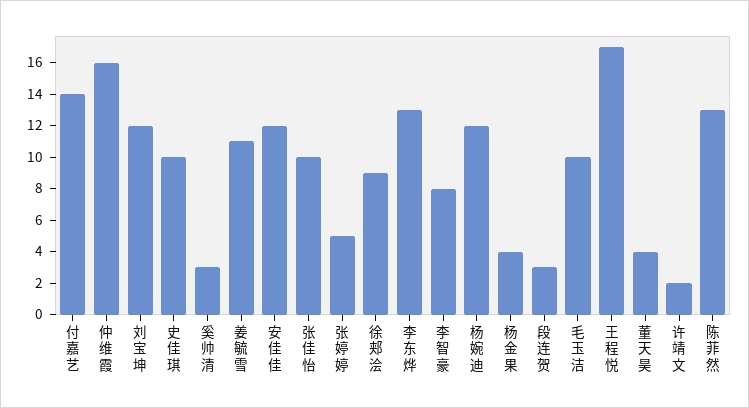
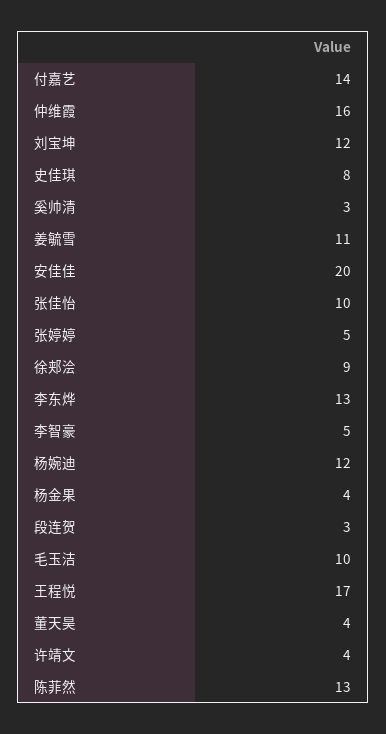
  {
    "付嘉艺": 14,
    "仲维霞": 16,
    "刘宝坤": 12,
-   "史佳琪": 10,
+   "史佳琪": 8,
    "奚帅清": 3,
    "姜毓雪": 11,
-   "安佳佳": 12,
+   "安佳佳": 20,
    "张佳怡": 10,
    "张婷婷": 5,
    "徐郏浍": 9,
    "李东烨": 13,
-   "李智豪": 8,
+   "李智豪": 5,
    "杨婉迪": 12,
    "杨金果": 4,
    "段连贺": 3,
    "毛玉洁": 10,
    "王程悦": 17,
    "董天昊": 4,
-   "许靖文": 2,
+   "许靖文": 4,
    "陈菲然": 13
  }

